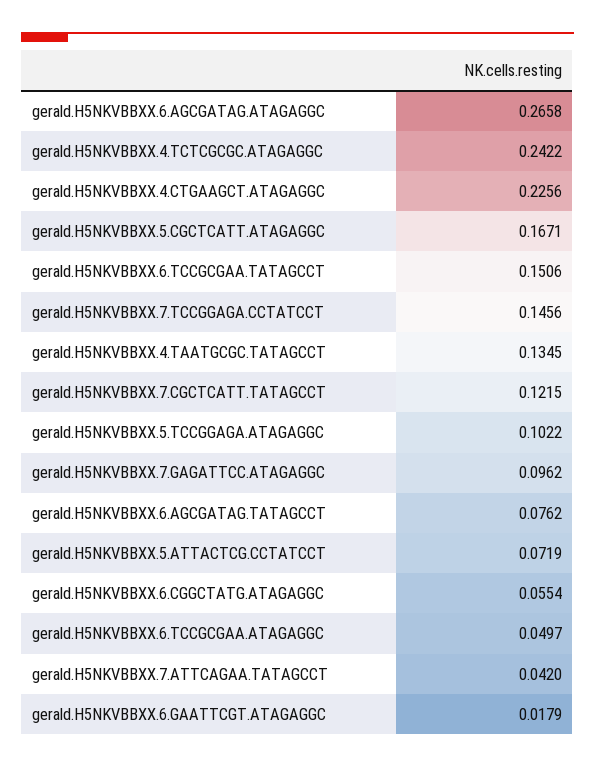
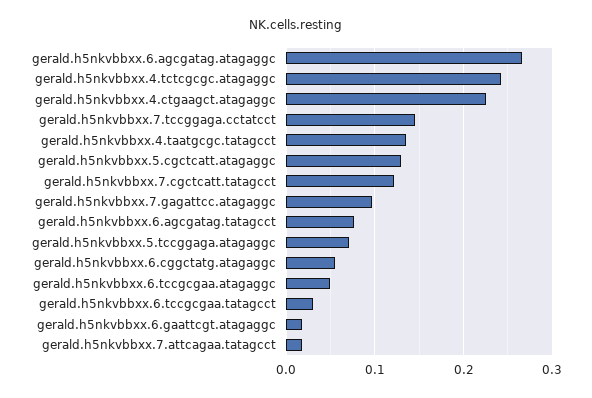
  {
    "gerald.H5NKVBBXX.6.AGCGATAG.ATAGAGGC": 0.2658,
    "gerald.H5NKVBBXX.4.TCTCGCGC.ATAGAGGC": 0.2422,
    "gerald.H5NKVBBXX.4.CTGAAGCT.ATAGAGGC": 0.2256,
-   "gerald.H5NKVBBXX.5.CGCTCATT.ATAGAGGC": 0.1671,
+   "gerald.H5NKVBBXX.5.CGCTCATT.ATAGAGGC": 0.13,
-   "gerald.H5NKVBBXX.6.TCCGCGAA.TATAGCCT": 0.1506,
+   "gerald.H5NKVBBXX.6.TCCGCGAA.TATAGCCT": 0.03,
    "gerald.H5NKVBBXX.7.TCCGGAGA.CCTATCCT": 0.1456,
    "gerald.H5NKVBBXX.4.TAATGCGC.TATAGCCT": 0.1345,
    "gerald.H5NKVBBXX.7.CGCTCATT.TATAGCCT": 0.1215,
-   "gerald.H5NKVBBXX.5.TCCGGAGA.ATAGAGGC": 0.1022,
+   "gerald.H5NKVBBXX.5.TCCGGAGA.ATAGAGGC": 0.07,
    "gerald.H5NKVBBXX.7.GAGATTCC.ATAGAGGC": 0.0962,
    "gerald.H5NKVBBXX.6.AGCGATAG.TATAGCCT": 0.0762,
-   "gerald.H5NKVBBXX.5.ATTACTCG.CCTATCCT": 0.0719,
    "gerald.H5NKVBBXX.6.CGGCTATG.ATAGAGGC": 0.0554,
    "gerald.H5NKVBBXX.6.TCCGCGAA.ATAGAGGC": 0.0497,
-   "gerald.H5NKVBBXX.7.ATTCAGAA.TATAGCCT": 0.042,
+   "gerald.H5NKVBBXX.7.ATTCAGAA.TATAGCCT": 0.02,
    "gerald.H5NKVBBXX.6.GAATTCGT.ATAGAGGC": 0.0179
  }

